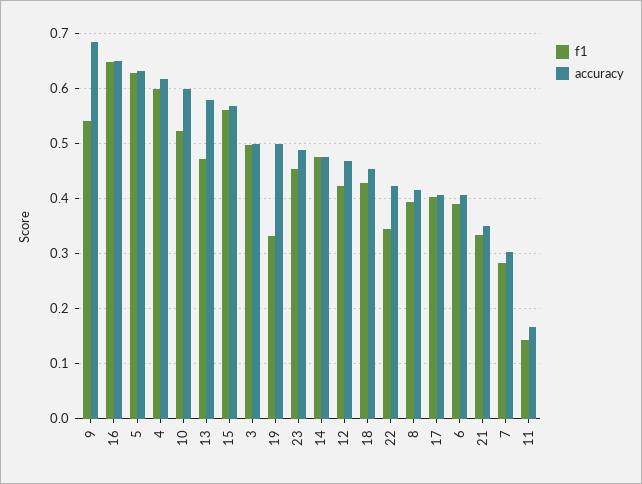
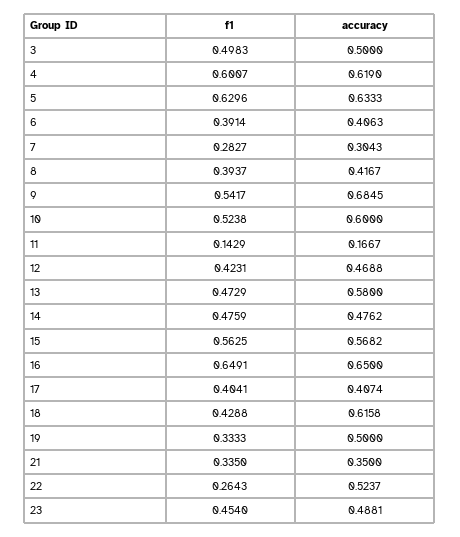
  {
    "f1": {
      "9": 0.5417,
      "16": 0.6491,
      "5": 0.6296,
      "4": 0.6007,
      "10": 0.5238,
      "13": 0.4729,
      "15": 0.5625,
      "3": 0.4983,
      "19": 0.3333,
      "23": 0.454,
      "14": 0.4759,
      "12": 0.4231,
      "18": 0.4288,
-     "22": 0.34,
+     "22": 0.2643,
      "8": 0.3937,
      "17": 0.4041,
      "6": 0.3914,
      "21": 0.335,
      "7": 0.2827,
      "11": 0.1429
    },
    "accuracy": {
      "9": 0.6845,
      "16": 0.65,
      "5": 0.6333,
      "4": 0.619,
      "10": 0.6,
      "13": 0.58,
      "15": 0.5682,
      "3": 0.5,
      "19": 0.5,
      "23": 0.4881,
      "14": 0.4762,
      "12": 0.4688,
-     "18": 0.46,
+     "18": 0.6158,
-     "22": 0.42,
+     "22": 0.5237,
      "8": 0.4167,
      "17": 0.4074,
      "6": 0.4063,
      "21": 0.35,
      "7": 0.3043,
      "11": 0.1667
    }
  }

